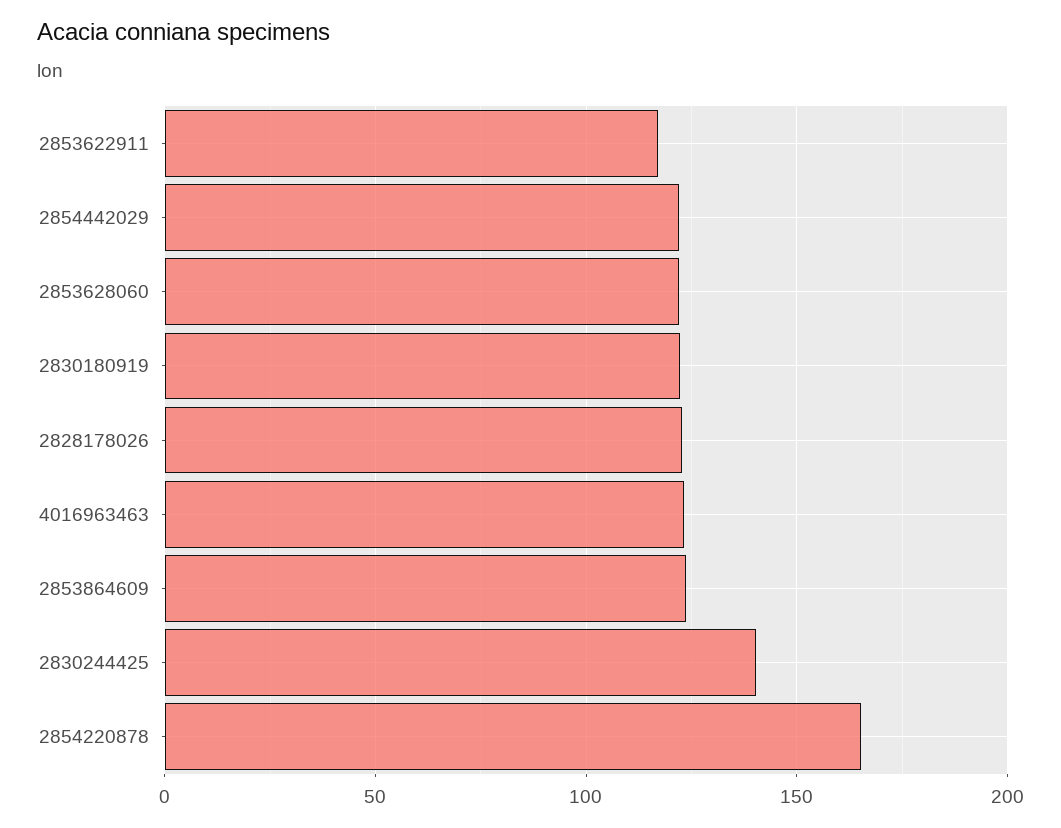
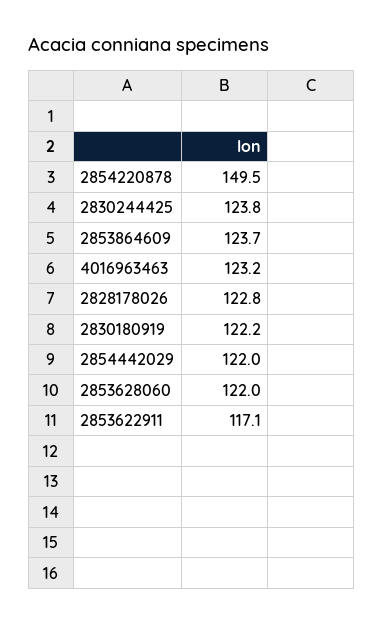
  {
    "2853622911": 117.1,
    "2854442029": 122,
    "2853628060": 122,
    "2830180919": 122.2,
    "2828178026": 122.8,
    "4016963463": 123.2,
    "2853864609": 123.7,
-   "2830244425": 140,
+   "2830244425": 123.8,
-   "2854220878": 165
+   "2854220878": 149.5
  }

